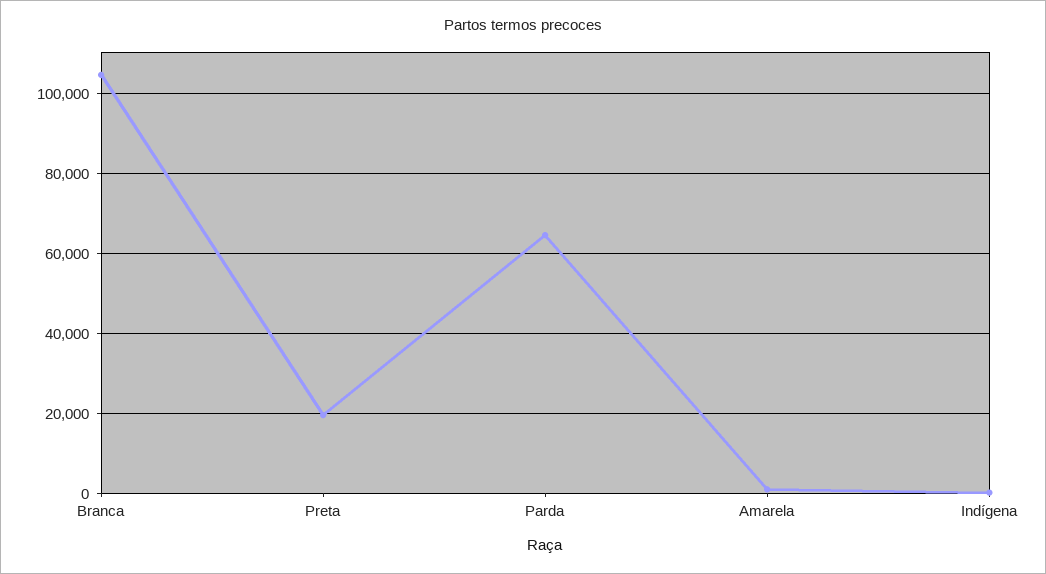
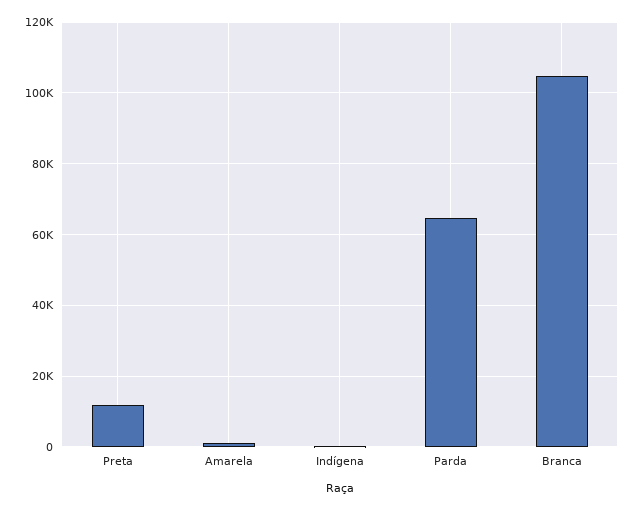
  {
    "Branca": 104000,
-   "Preta": 20000,
+   "Preta": 12000,
    "Parda": 64000,
    "Amarela": 2000,
    "Indígena": 0
  }

